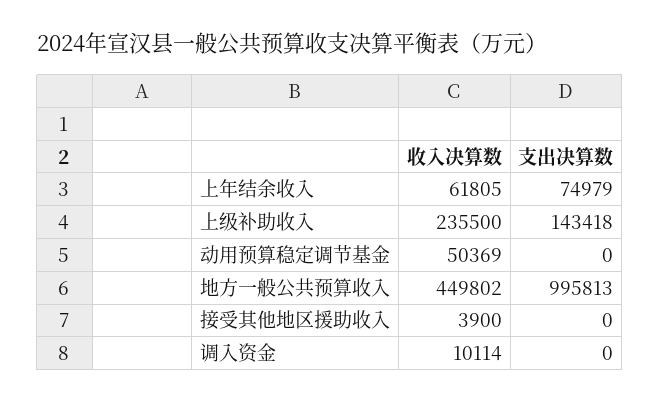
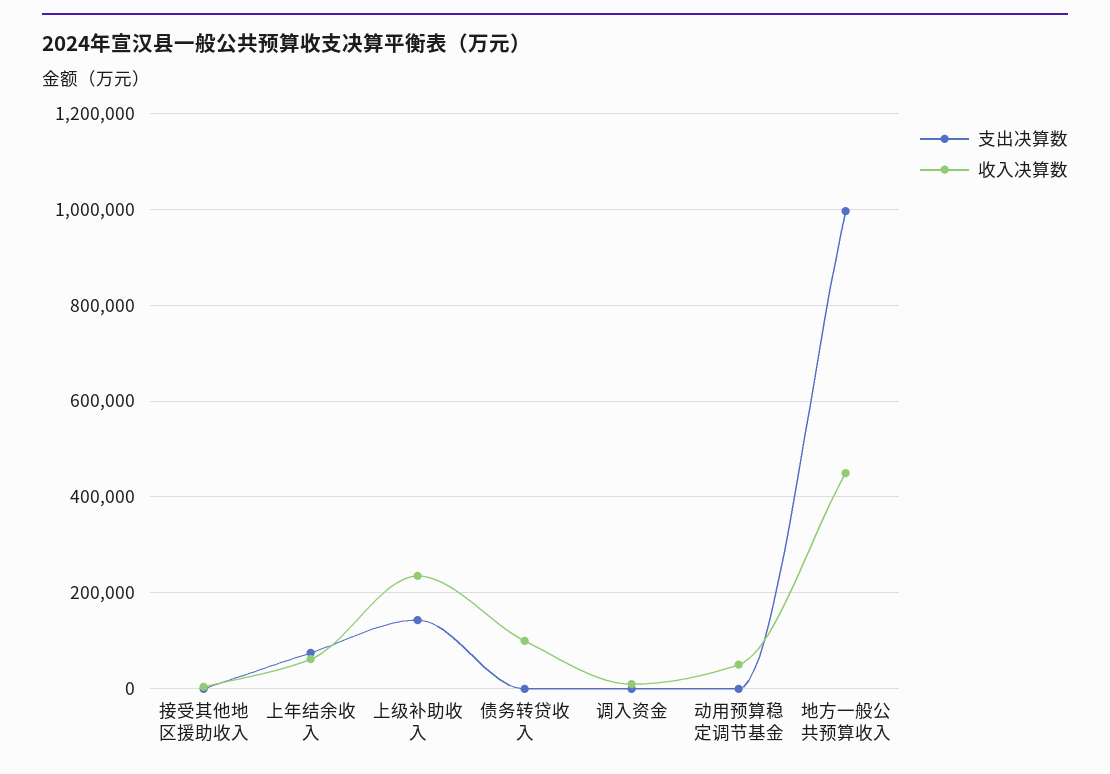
  {
    "收入决算数": {
      "上年结余收入": 61805,
      "上级补助收入": 235500,
      "动用预算稳定调节基金": 50369,
      "地方一般公共预算收入": 449802,
      "接受其他地区援助收入": 3900,
-     "调入资金": 10114
+     "调入资金": 10114,
+     "债务转贷收入": 100000
    },
    "支出决算数": {
      "上年结余收入": 74979,
      "上级补助收入": 143418,
      "动用预算稳定调节基金": 0,
      "地方一般公共预算收入": 995813,
      "接受其他地区援助收入": 0,
-     "调入资金": 0
+     "调入资金": 0,
+     "债务转贷收入": 0
    }
  }

